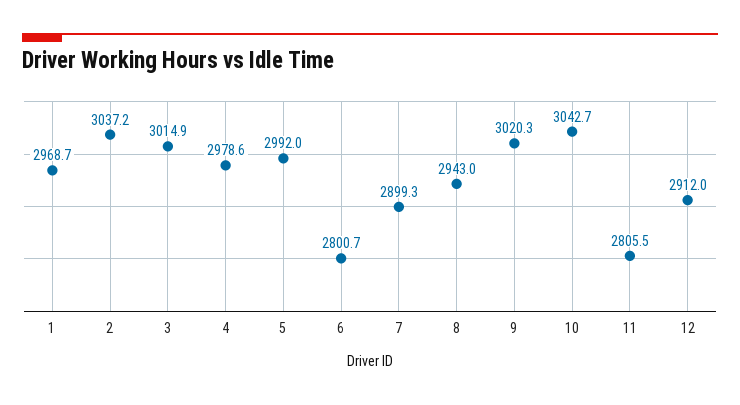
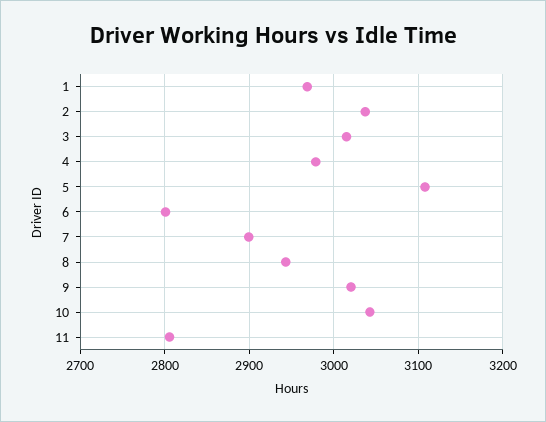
  {
    "1": 2968.7,
    "2": 3037.2,
    "3": 3014.9,
    "4": 2978.6,
-   "5": 2992,
+   "5": 3110,
    "6": 2800.7,
    "7": 2899.3,
    "8": 2943,
    "9": 3020.3,
    "10": 3042.7,
-   "11": 2805.5,
+   "11": 2805.5
-   "12": 2912
  }

